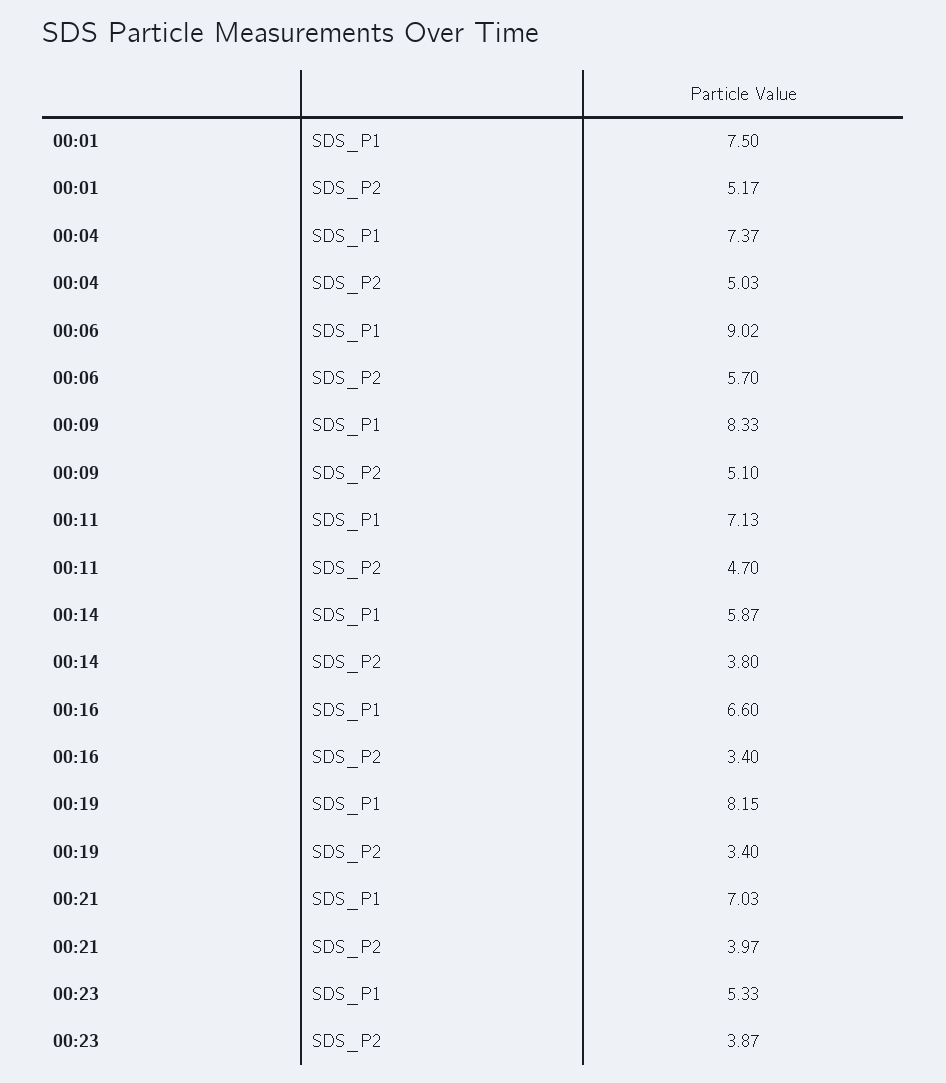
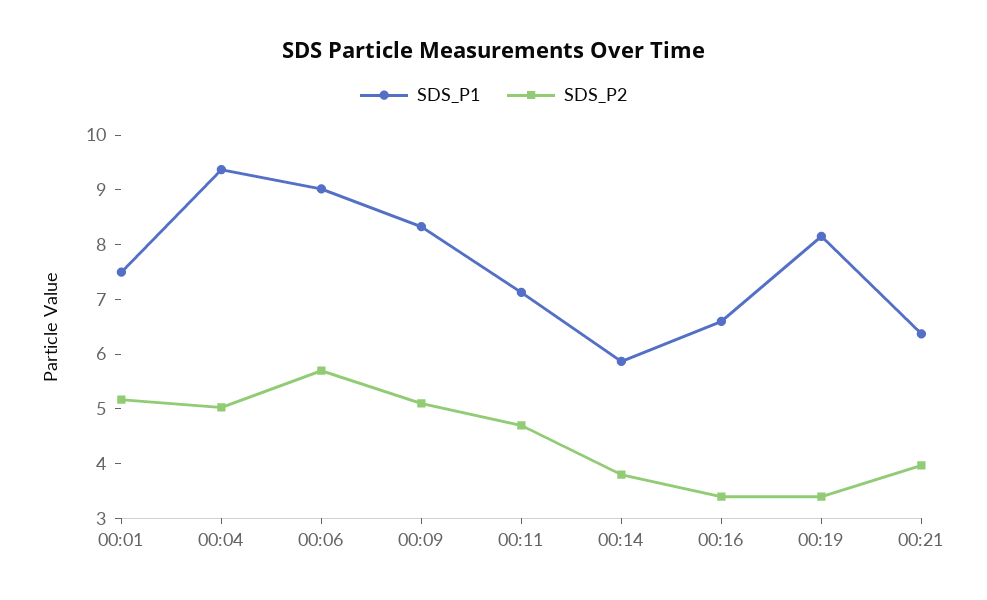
  {
    "SDS_P1": {
      "00:01": 7.5,
-     "00:04": 7.37,
+     "00:04": 9.4,
      "00:06": 9.02,
      "00:09": 8.33,
      "00:11": 7.13,
      "00:14": 5.87,
      "00:16": 6.6,
      "00:19": 8.15,
-     "00:21": 7.03,
+     "00:21": 6.4
-     "00:23": 5.33
    },
    "SDS_P2": {
      "00:01": 5.17,
      "00:04": 5.03,
      "00:06": 5.7,
      "00:09": 5.1,
      "00:11": 4.7,
      "00:14": 3.8,
      "00:16": 3.4,
      "00:19": 3.4,
-     "00:21": 3.97,
+     "00:21": 3.97
-     "00:23": 3.87
    }
  }

